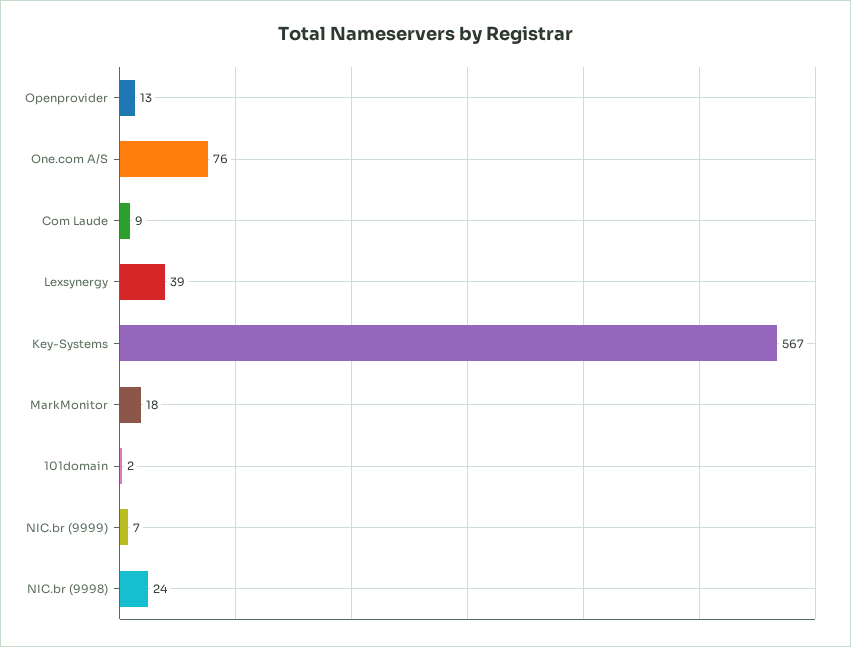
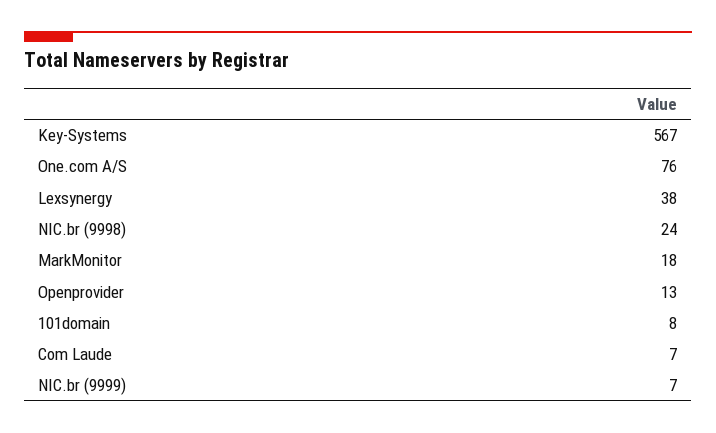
  {
    "Openprovider": 13,
    "One.com A/S": 76,
-   "Com Laude": 9,
+   "Com Laude": 7,
-   "Lexsynergy": 39,
+   "Lexsynergy": 38,
    "Key-Systems": 567,
    "MarkMonitor": 18,
-   "101domain": 2,
+   "101domain": 8,
    "NIC.br (9999)": 7,
    "NIC.br (9998)": 24
  }

